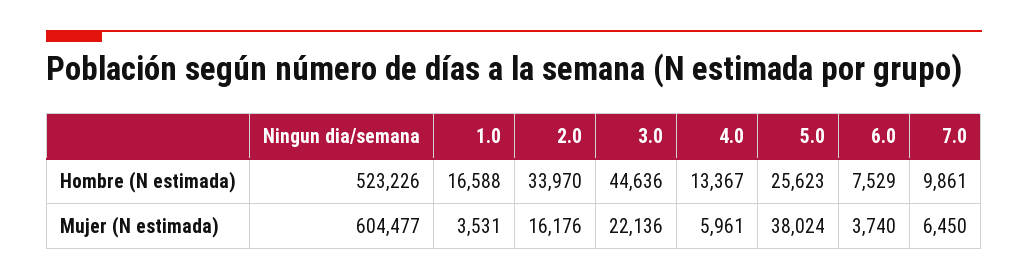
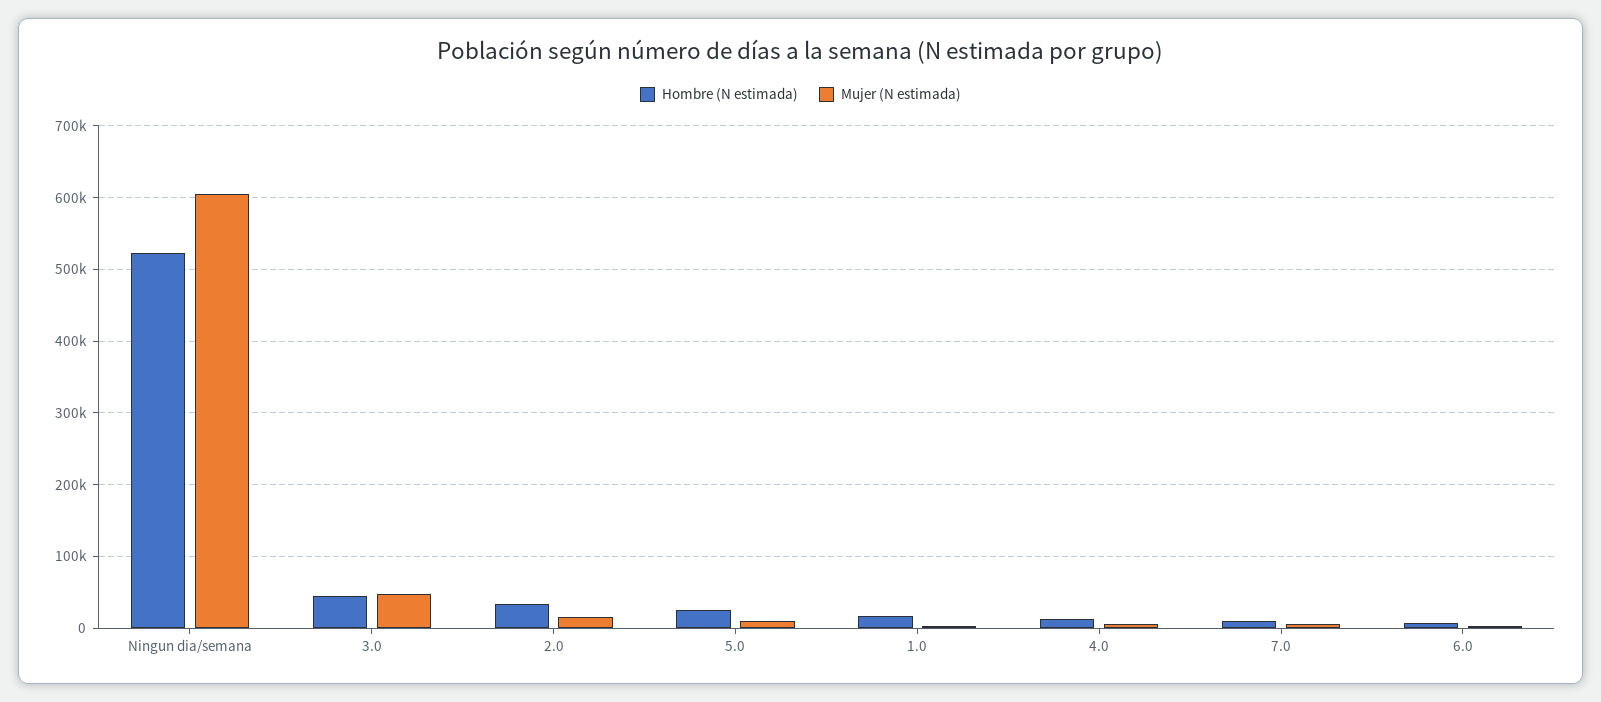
  {
    "Hombre (N estimada)": {
      "Ningun dia/semana": 523226,
      "1.0": 16588,
      "2.0": 33970,
      "3.0": 44636,
      "4.0": 13367,
      "5.0": 25623,
      "6.0": 7529,
      "7.0": 9861
    },
    "Mujer (N estimada)": {
      "Ningun dia/semana": 604477,
      "1.0": 3531,
      "2.0": 16176,
-     "3.0": 22136,
+     "3.0": 50000,
      "4.0": 5961,
-     "5.0": 38024,
+     "5.0": 10000,
      "6.0": 3740,
      "7.0": 6450
    }
  }

